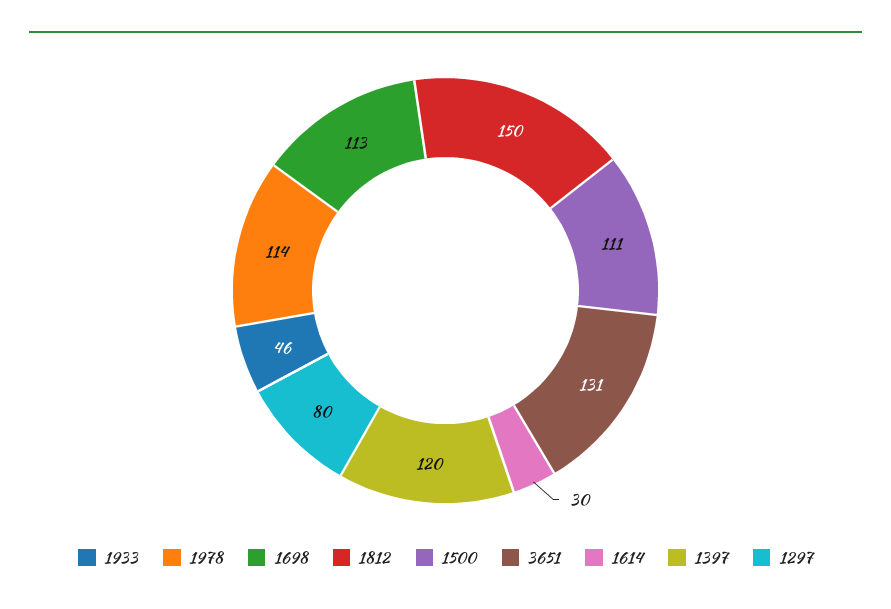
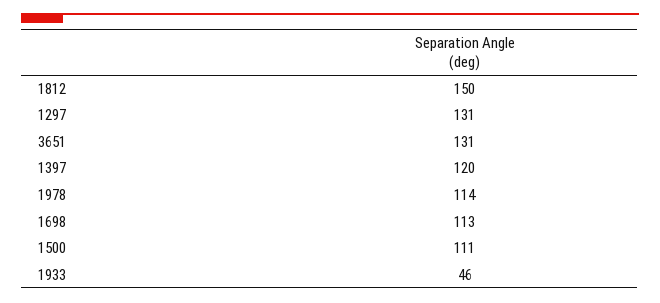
  {
    "1933": 46,
    "1978": 114,
    "1698": 113,
    "1812": 150,
    "1500": 111,
    "3651": 131,
-   "1614": 30,
    "1397": 120,
-   "1297": 80
+   "1297": 131
  }

